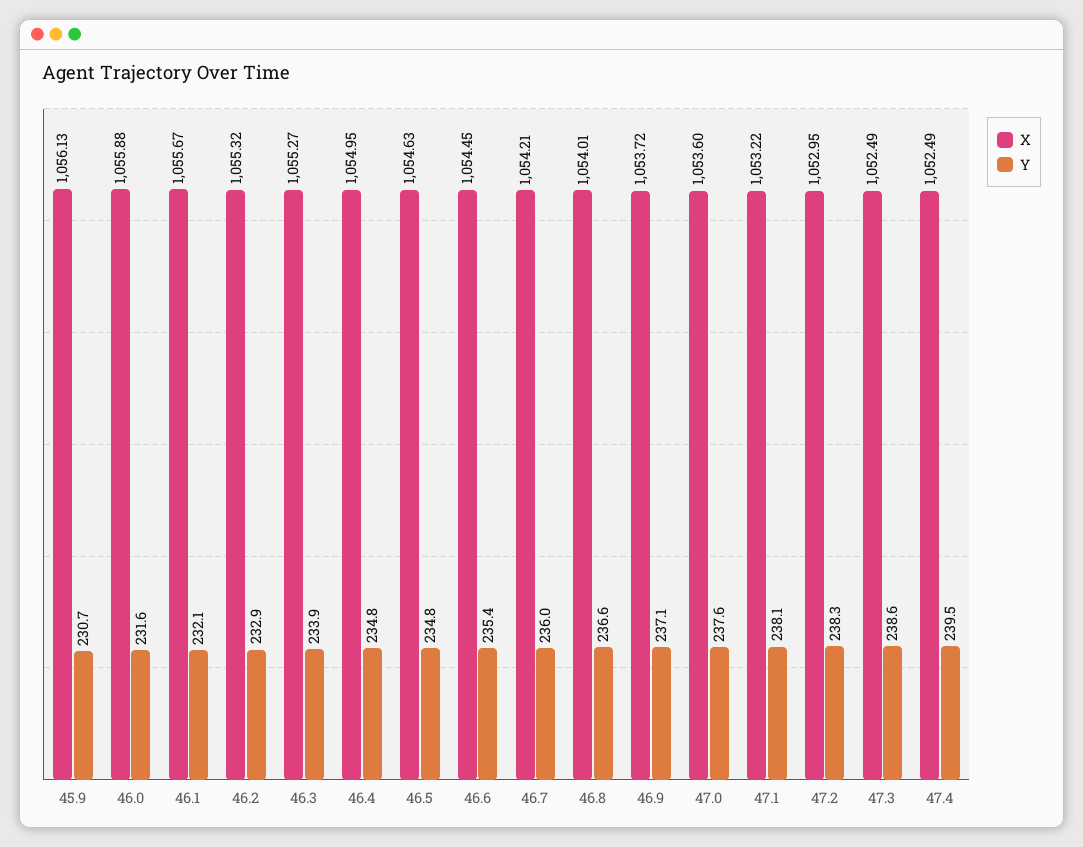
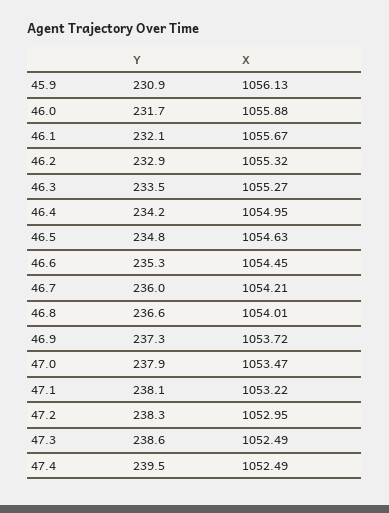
  {
    "X": {
      "45.9": 1056.13,
      "46.0": 1055.88,
      "46.1": 1055.67,
      "46.2": 1055.32,
      "46.3": 1055.27,
      "46.4": 1054.95,
      "46.5": 1054.63,
      "46.6": 1054.45,
      "46.7": 1054.21,
      "46.8": 1054.01,
      "46.9": 1053.72,
-     "47.0": 1053.6,
+     "47.0": 1053.47,
      "47.1": 1053.22,
      "47.2": 1052.95,
      "47.3": 1052.49,
      "47.4": 1052.49
    },
    "Y": {
-     "45.9": 230.7,
+     "45.9": 230.9,
-     "46.0": 231.6,
+     "46.0": 231.7,
      "46.1": 232.1,
      "46.2": 232.9,
-     "46.3": 233.9,
+     "46.3": 233.5,
-     "46.4": 234.8,
+     "46.4": 234.2,
      "46.5": 234.8,
-     "46.6": 235.4,
+     "46.6": 235.3,
      "46.7": 236,
      "46.8": 236.6,
-     "46.9": 237.1,
+     "46.9": 237.3,
-     "47.0": 237.6,
+     "47.0": 237.9,
      "47.1": 238.1,
      "47.2": 238.3,
      "47.3": 238.6,
      "47.4": 239.5
    }
  }

